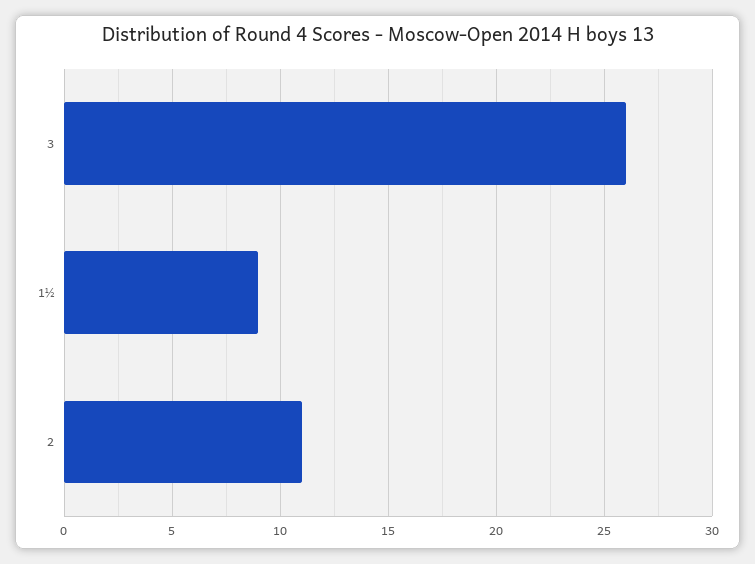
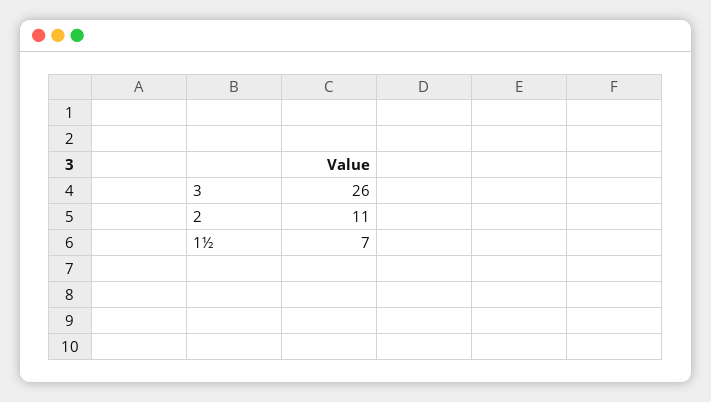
  {
    "3": 26,
-   "1½": 9,
+   "1½": 7,
    "2": 11
  }

